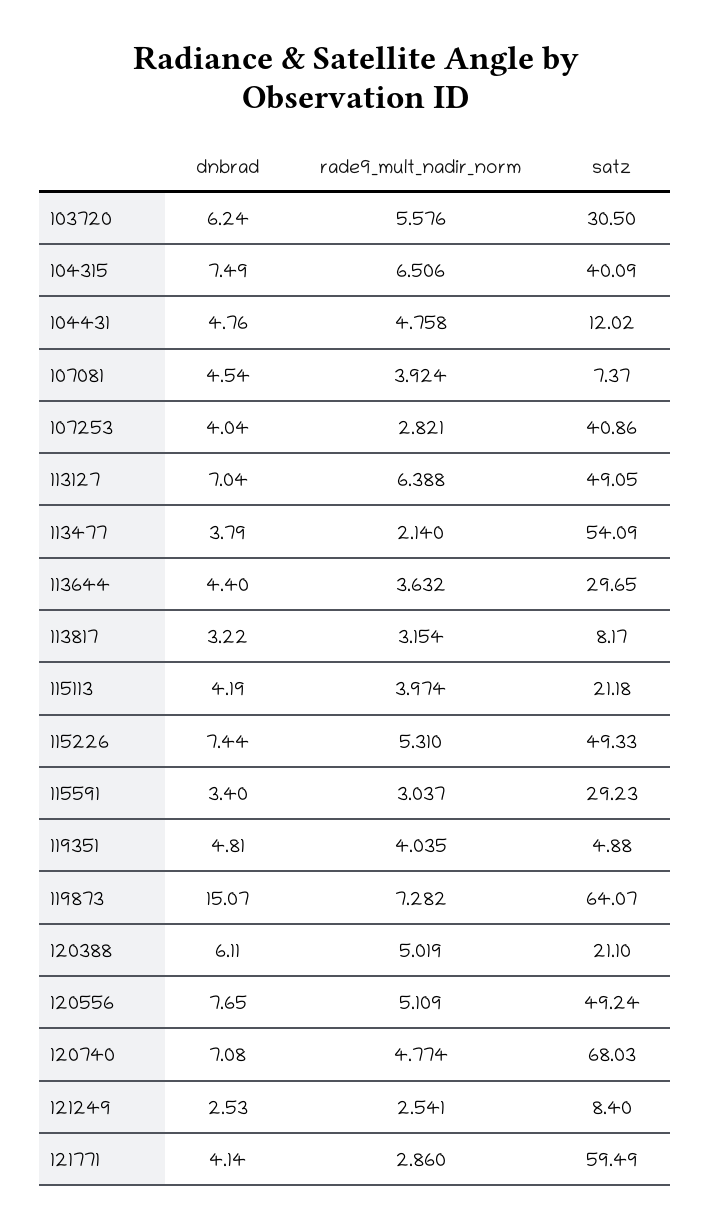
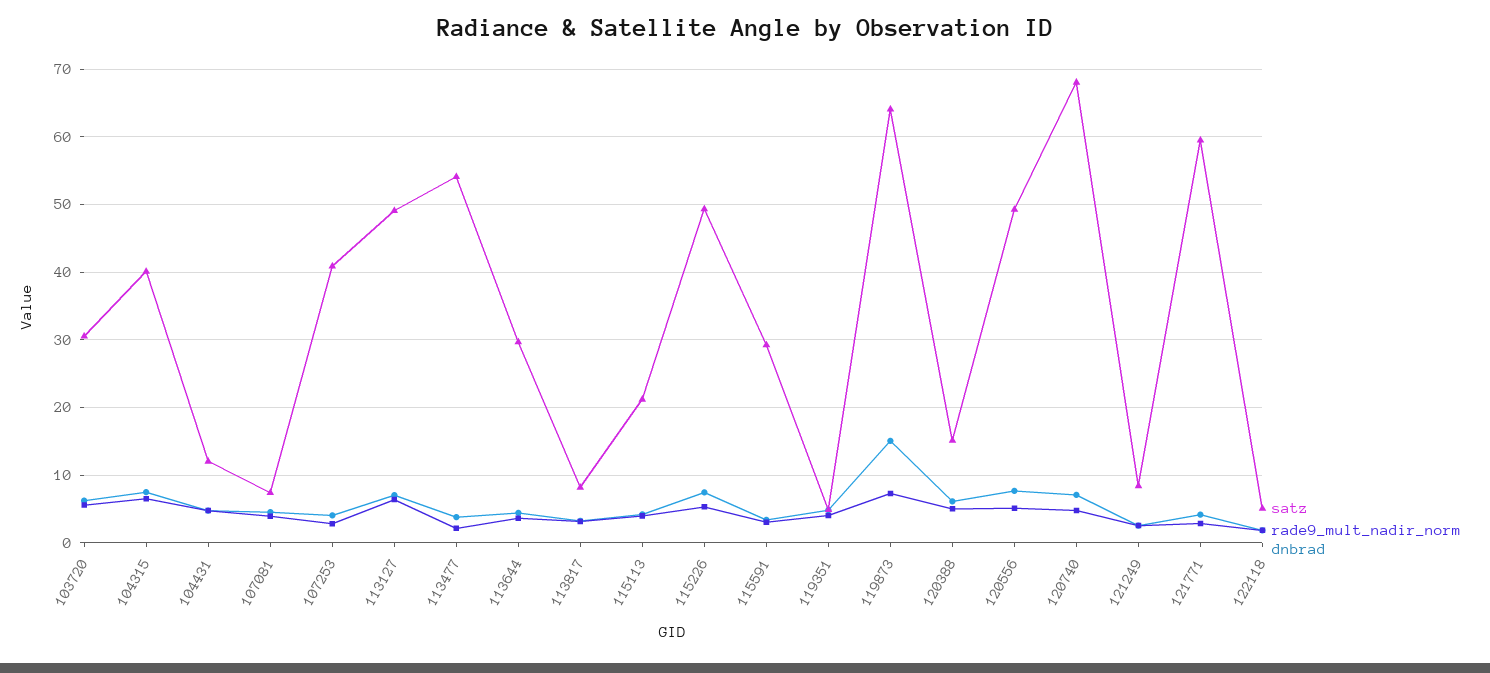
  {
    "dnbrad": {
      "103720": 6.24,
      "104315": 7.49,
      "104431": 4.76,
      "107081": 4.54,
      "107253": 4.04,
      "113127": 7.04,
      "113477": 3.79,
      "113644": 4.4,
      "113817": 3.22,
      "115113": 4.19,
      "115226": 7.44,
      "115591": 3.4,
      "119351": 4.81,
      "119873": 15.07,
      "120388": 6.11,
      "120556": 7.65,
      "120740": 7.08,
      "121249": 2.53,
-     "121771": 4.14
+     "121771": 4.14,
+     "122118": 2
    },
    "rade9_mult_nadir_norm": {
      "103720": 5.576,
      "104315": 6.506,
      "104431": 4.758,
      "107081": 3.924,
      "107253": 2.821,
      "113127": 6.388,
      "113477": 2.14,
      "113644": 3.632,
      "113817": 3.154,
      "115113": 3.974,
      "115226": 5.31,
      "115591": 3.037,
      "119351": 4.035,
      "119873": 7.282,
      "120388": 5.019,
      "120556": 5.109,
      "120740": 4.774,
      "121249": 2.541,
-     "121771": 2.86
+     "121771": 2.86,
+     "122118": 2
    },
    "satz": {
      "103720": 30.5,
      "104315": 40.09,
      "104431": 12.02,
      "107081": 7.37,
      "107253": 40.86,
      "113127": 49.05,
      "113477": 54.09,
      "113644": 29.65,
      "113817": 8.17,
      "115113": 21.18,
      "115226": 49.33,
      "115591": 29.23,
      "119351": 4.88,
      "119873": 64.07,
-     "120388": 21.1,
+     "120388": 15,
      "120556": 49.24,
      "120740": 68.03,
      "121249": 8.4,
-     "121771": 59.49
+     "121771": 59.49,
+     "122118": 5
    }
  }

